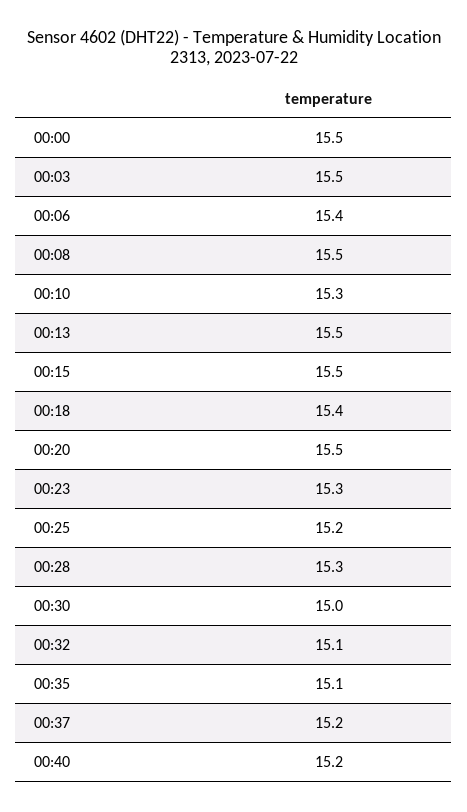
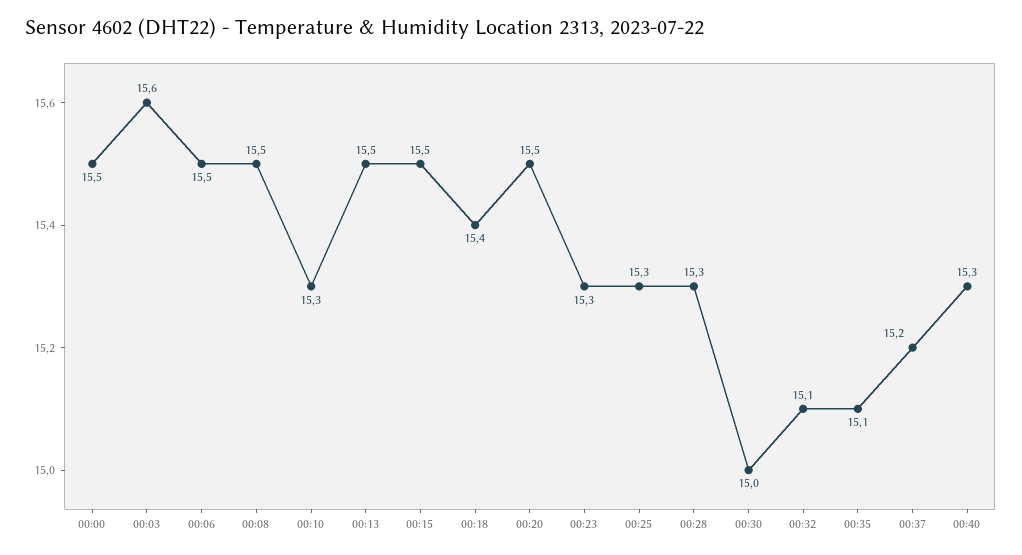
  {
    "00:00": 15.5,
-   "00:03": 15.5,
+   "00:03": 15.6,
-   "00:06": 15.4,
+   "00:06": 15.5,
    "00:08": 15.5,
    "00:10": 15.3,
    "00:13": 15.5,
    "00:15": 15.5,
    "00:18": 15.4,
    "00:20": 15.5,
    "00:23": 15.3,
-   "00:25": 15.2,
+   "00:25": 15.3,
    "00:28": 15.3,
    "00:30": 15,
    "00:32": 15.1,
    "00:35": 15.1,
    "00:37": 15.2,
-   "00:40": 15.2
+   "00:40": 15.3
  }

